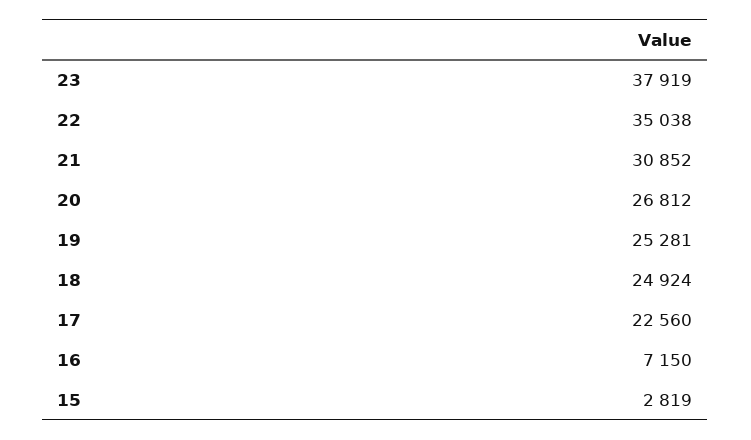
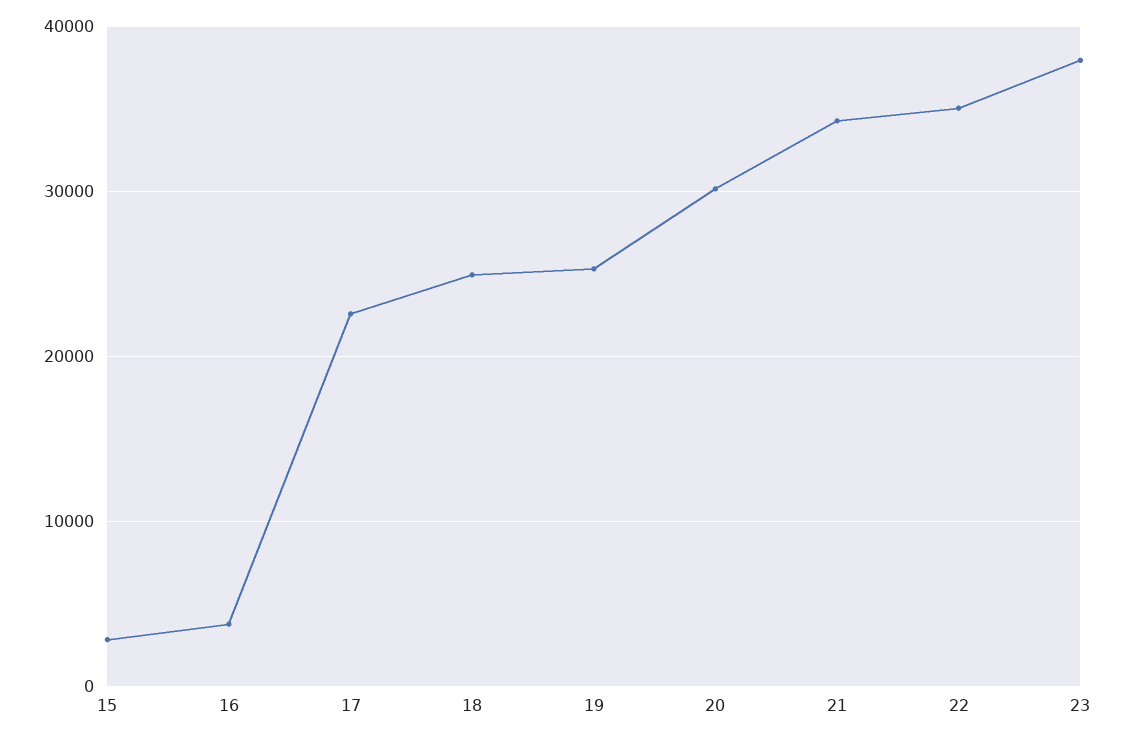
  {
    "23": 37919,
    "22": 35038,
-   "21": 30852,
+   "21": 34000,
-   "20": 26812,
+   "20": 30000,
    "19": 25281,
    "18": 24924,
    "17": 22560,
-   "16": 7150,
+   "16": 4000,
    "15": 2819
  }

